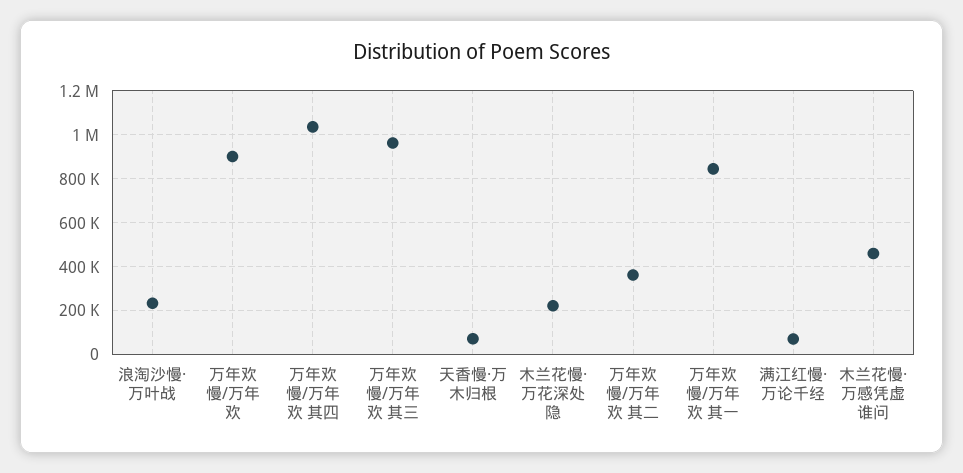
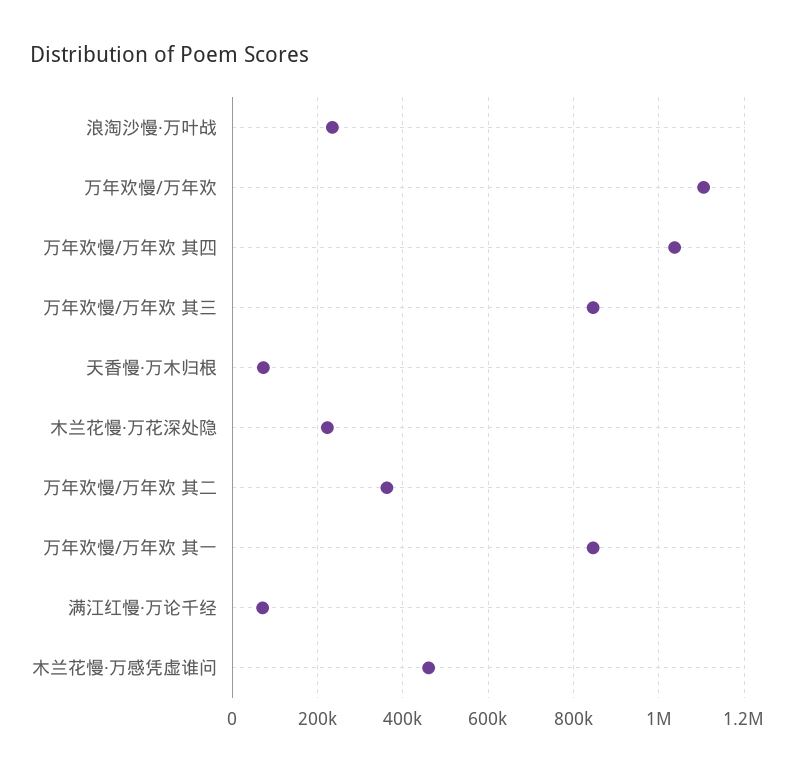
  {
    "浪淘沙慢·万叶战": 240000,
-   "万年欢慢/万年欢": 900000,
+   "万年欢慢/万年欢": 1100000,
    "万年欢慢/万年欢 其四": 1040000,
-   "万年欢慢/万年欢 其三": 950000,
+   "万年欢慢/万年欢 其三": 840000,
    "天香慢·万木归根": 80000,
    "木兰花慢·万花深处隐": 220000,
    "万年欢慢/万年欢 其二": 360000,
    "万年欢慢/万年欢 其一": 840000,
    "满江红慢·万论千经": 80000,
    "木兰花慢·万感凭虚谁问": 460000
  }

